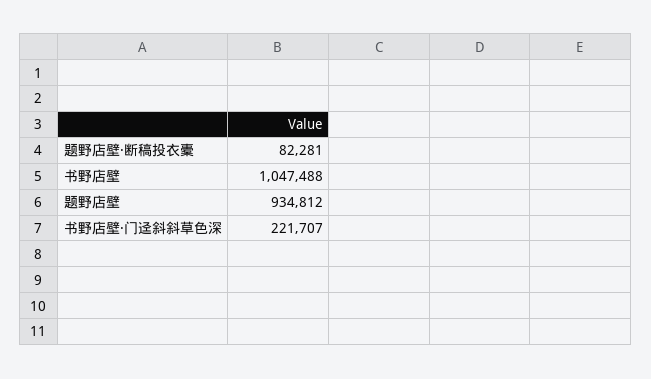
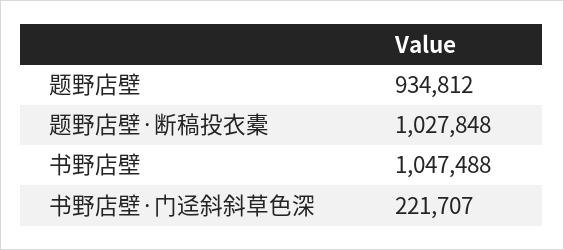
  {
-   "题野店壁·断稿投衣橐": 82281,
+   "题野店壁·断稿投衣橐": 1027848,
    "书野店壁": 1047488,
    "题野店壁": 934812,
    "书野店壁·门迳斜斜草色深": 221707
  }

